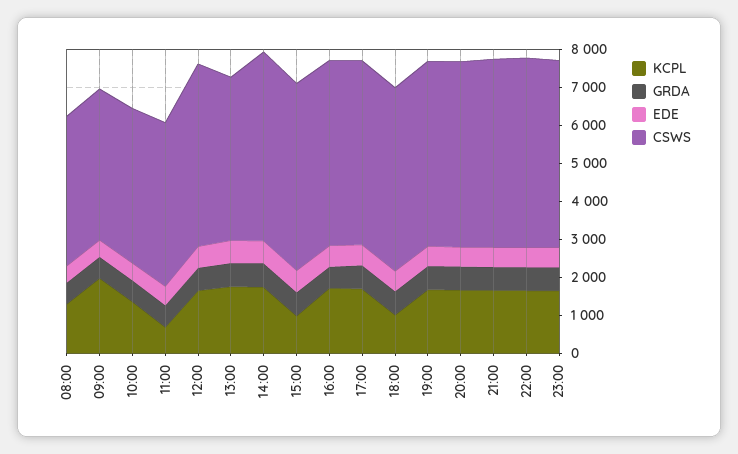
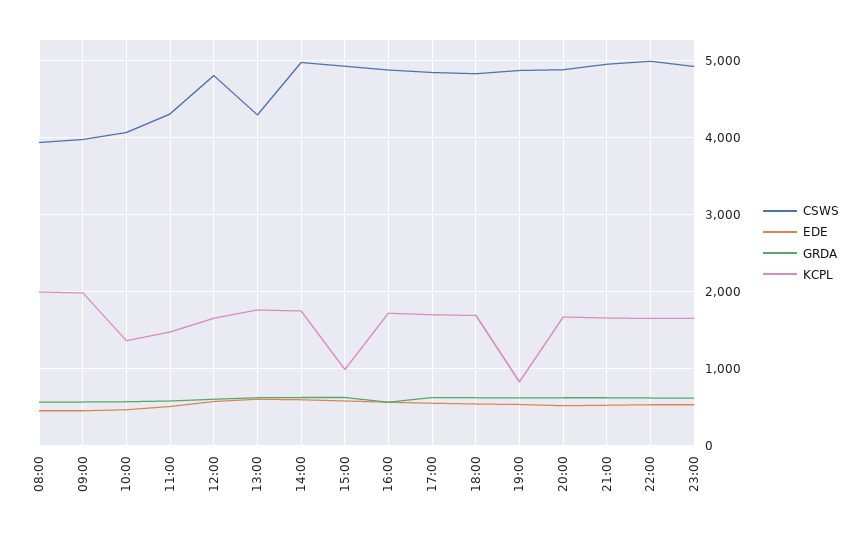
  {
    "KCPL": {
-     "08:00": 1250,
+     "08:00": 2000,
      "09:00": 2000,
      "10:00": 1400,
-     "11:00": 750,
+     "11:00": 1500,
      "12:00": 1700,
      "13:00": 1800,
      "14:00": 1700,
      "15:00": 1000,
      "16:00": 1700,
      "17:00": 1700,
-     "18:00": 1000,
+     "18:00": 1700,
-     "19:00": 1750,
+     "19:00": 800,
      "20:00": 1700,
      "21:00": 1700,
      "22:00": 1600,
      "23:00": 1700
    },
    "GRDA": {
      "08:00": 600,
      "09:00": 600,
      "10:00": 600,
      "11:00": 600,
      "12:00": 600,
      "13:00": 600,
      "14:00": 600,
      "15:00": 600,
      "16:00": 600,
      "17:00": 600,
      "18:00": 600,
      "19:00": 600,
      "20:00": 600,
      "21:00": 600,
      "22:00": 600,
      "23:00": 600
    },
    "EDE": {
      "08:00": 400,
      "09:00": 400,
      "10:00": 500,
      "11:00": 500,
      "12:00": 600,
      "13:00": 600,
      "14:00": 600,
      "15:00": 600,
      "16:00": 600,
      "17:00": 500,
      "18:00": 500,
      "19:00": 500,
      "20:00": 500,
      "21:00": 500,
      "22:00": 500,
      "23:00": 500
    },
    "CSWS": {
      "08:00": 3900,
      "09:00": 4000,
      "10:00": 4100,
      "11:00": 4300,
      "12:00": 4800,
      "13:00": 4300,
      "14:00": 5000,
      "15:00": 4900,
      "16:00": 4900,
      "17:00": 4800,
      "18:00": 4800,
      "19:00": 4900,
      "20:00": 4900,
      "21:00": 5000,
      "22:00": 5000,
      "23:00": 4900
    }
  }

